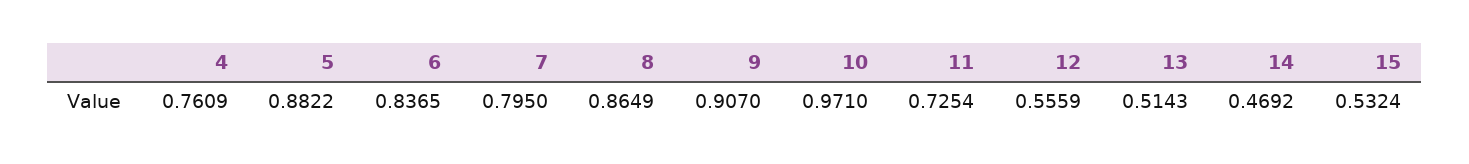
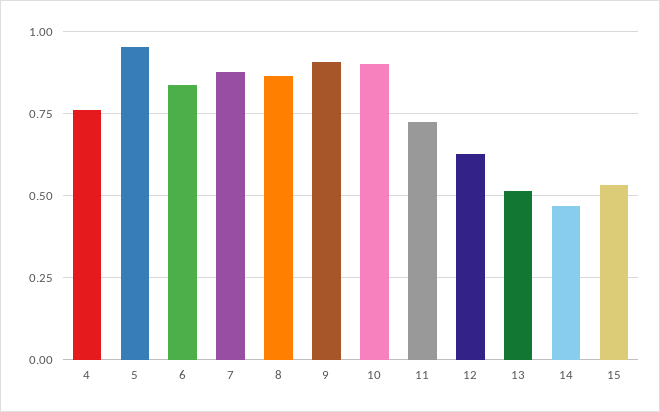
  {
    "4": 0.7609,
-   "5": 0.8822,
+   "5": 0.95,
    "6": 0.8365,
-   "7": 0.795,
+   "7": 0.875,
    "8": 0.8649,
    "9": 0.907,
-   "10": 0.971,
+   "10": 0.9,
    "11": 0.7254,
-   "12": 0.5559,
+   "12": 0.625,
    "13": 0.5143,
    "14": 0.4692,
    "15": 0.5324
  }

